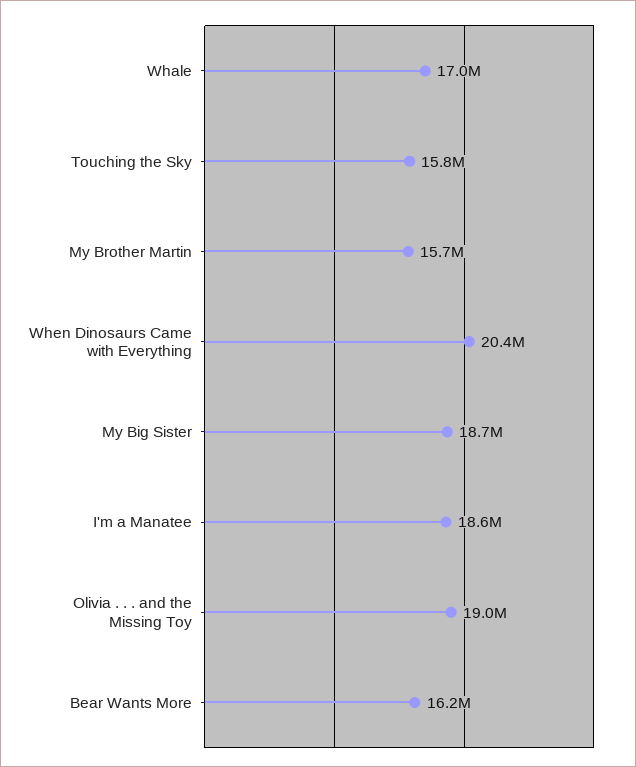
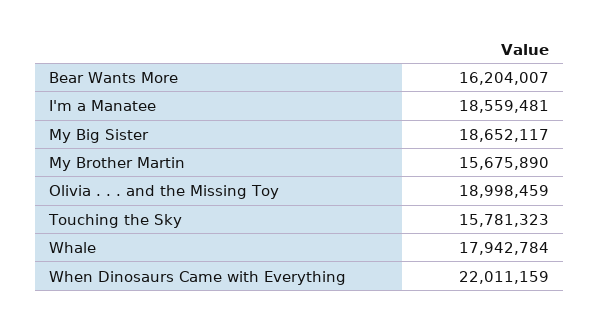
  {
-   "Whale": 17000000,
+   "Whale": 17942784,
    "Touching the Sky": 15781323,
    "My Brother Martin": 15675890,
-   "When Dinosaurs Came with Everything": 20400000,
+   "When Dinosaurs Came with Everything": 22011159,
    "My Big Sister": 18652117,
    "I'm a Manatee": 18559481,
    "Olivia . . . and the Missing Toy": 18998459,
    "Bear Wants More": 16204007
  }

